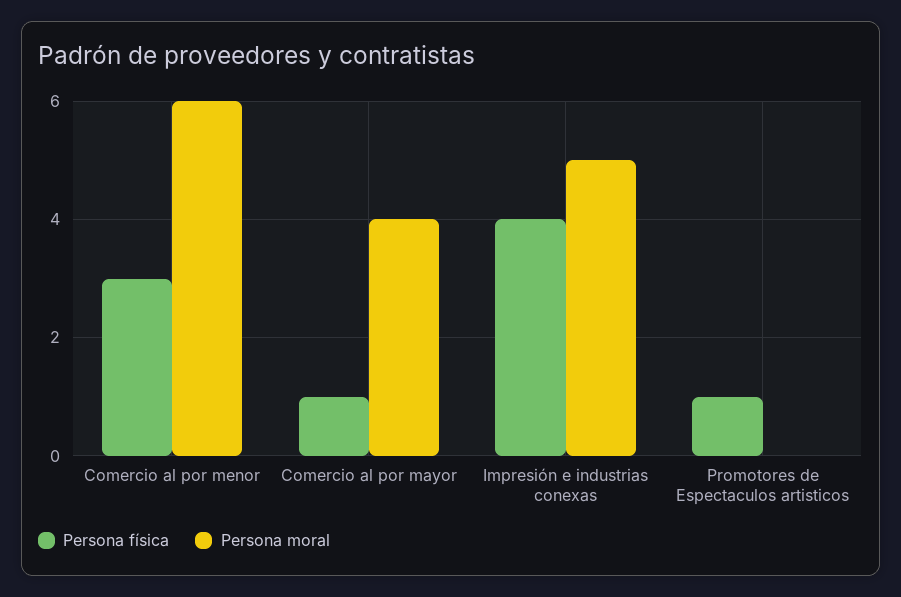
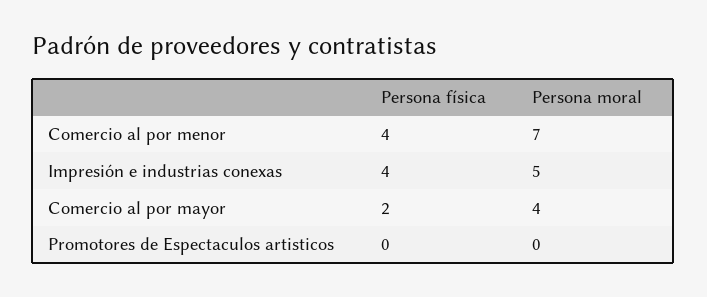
  {
    "Persona física": {
-     "Comercio al por menor": 3,
+     "Comercio al por menor": 4,
-     "Comercio al por mayor": 1,
+     "Comercio al por mayor": 2,
      "Impresión e industrias conexas": 4,
-     "Promotores de Espectaculos artisticos": 1
+     "Promotores de Espectaculos artisticos": 0
    },
    "Persona moral": {
-     "Comercio al por menor": 6,
+     "Comercio al por menor": 7,
      "Comercio al por mayor": 4,
      "Impresión e industrias conexas": 5,
      "Promotores de Espectaculos artisticos": 0
    }
  }

